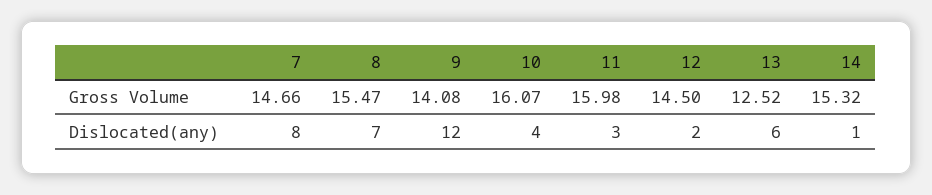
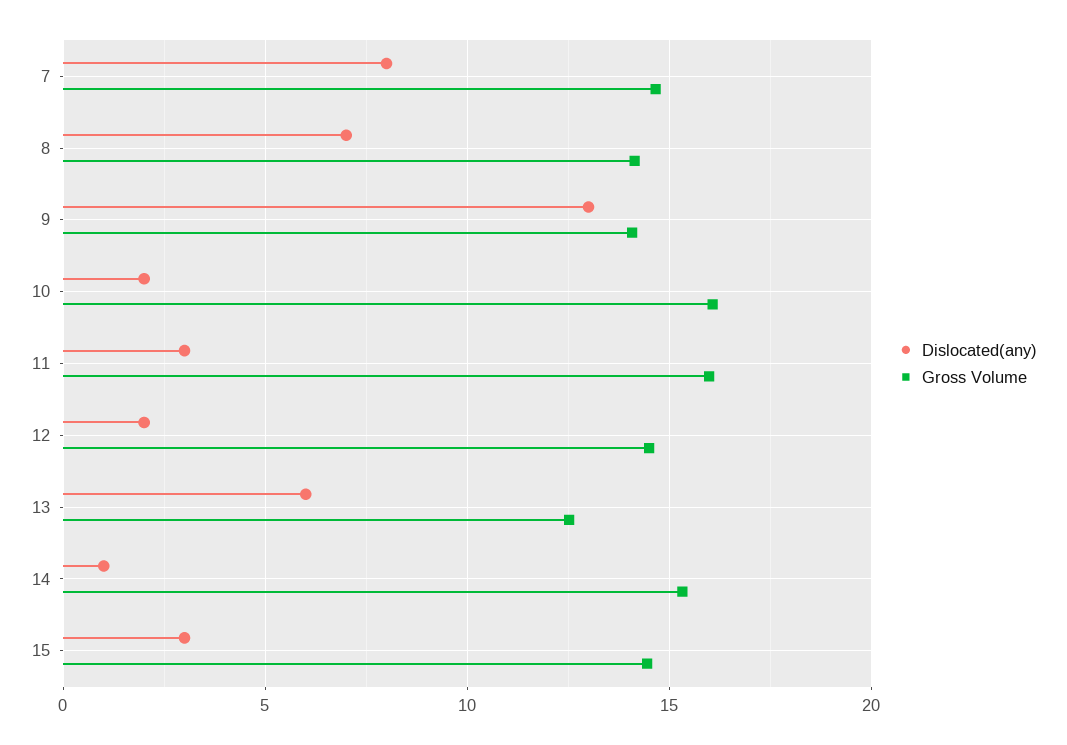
  {
    "Gross Volume": {
      "7": 14.66,
-     "8": 15.47,
+     "8": 14,
      "9": 14.08,
      "10": 16.07,
      "11": 15.98,
      "12": 14.5,
      "13": 12.52,
-     "14": 15.32
+     "14": 15.32,
+     "15": 14.5
    },
    "Dislocated(any)": {
      "7": 8,
      "8": 7,
-     "9": 12,
+     "9": 13,
-     "10": 4,
+     "10": 2,
      "11": 3,
      "12": 2,
      "13": 6,
-     "14": 1
+     "14": 1,
+     "15": 3
    }
  }

